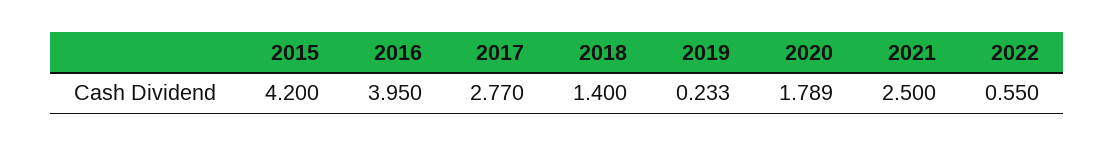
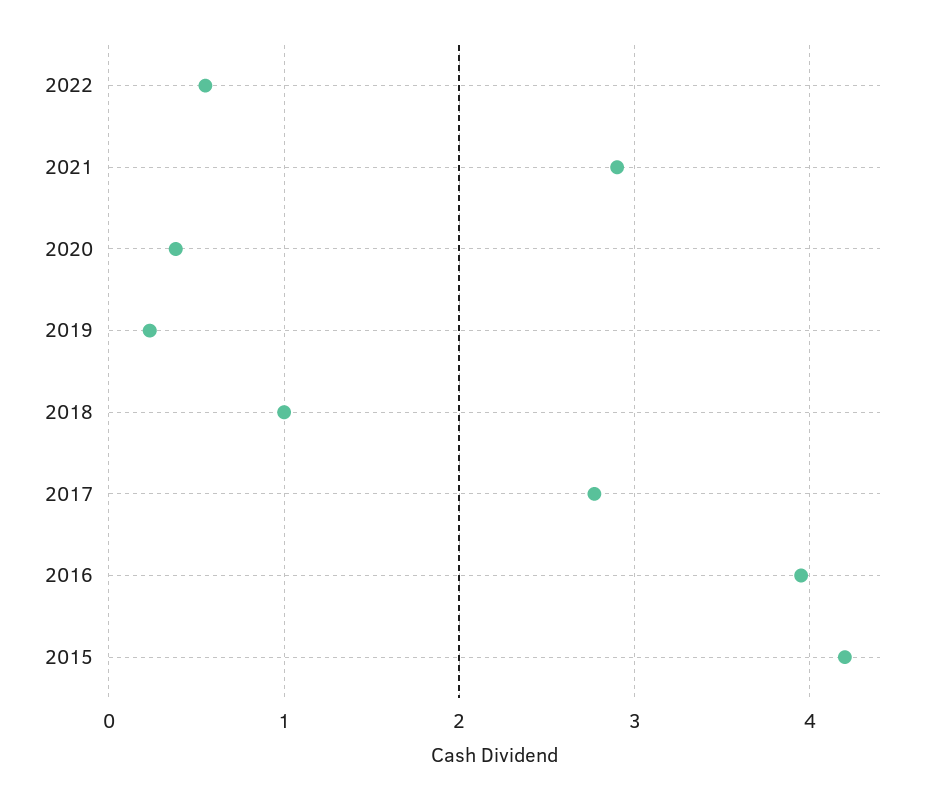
  {
    "2015": 4.2,
    "2016": 3.95,
    "2017": 2.77,
-   "2018": 1.4,
+   "2018": 1,
    "2019": 0.233,
-   "2020": 1.789,
+   "2020": 0.4,
-   "2021": 2.5,
+   "2021": 2.9,
    "2022": 0.55
  }

